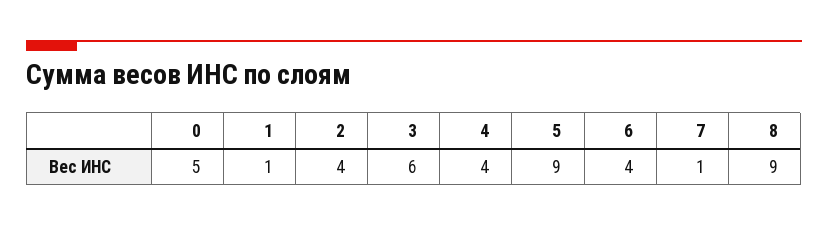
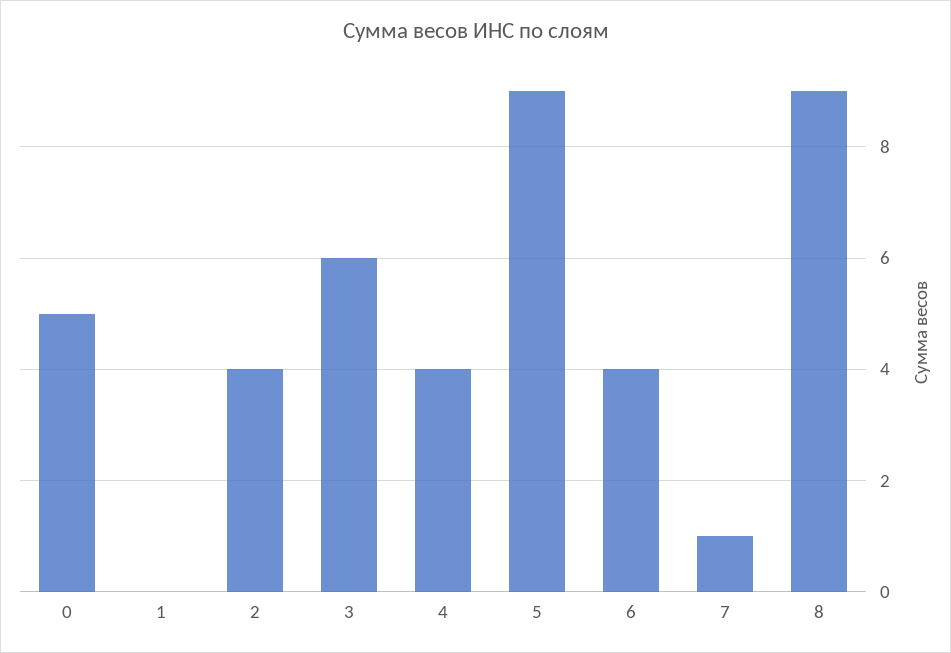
  {
    "0": 5,
-   "1": 1,
+   "1": 0,
    "2": 4,
    "3": 6,
    "4": 4,
    "5": 9,
    "6": 4,
    "7": 1,
    "8": 9
  }

